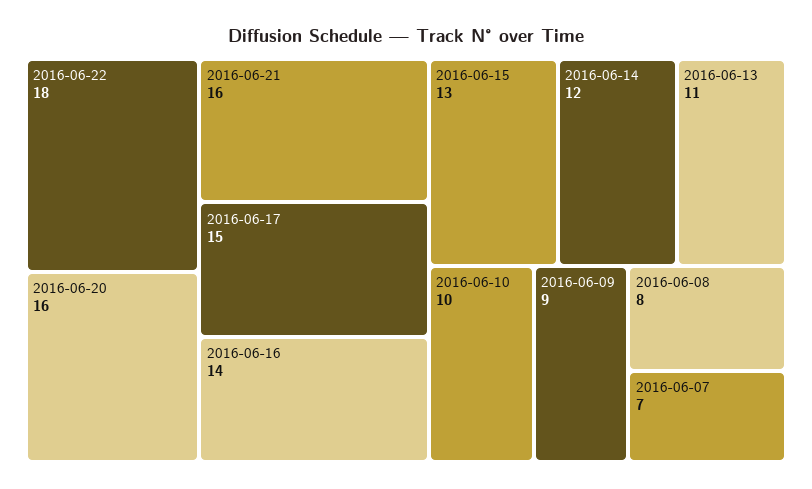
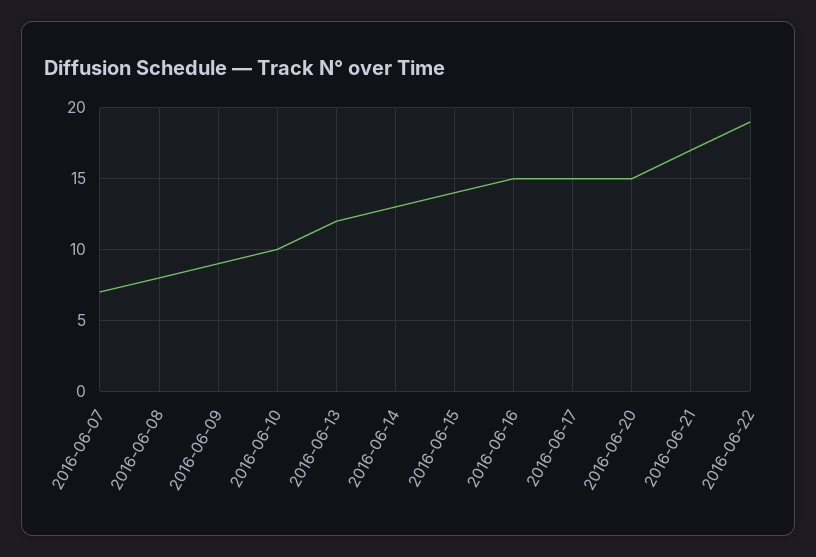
  {
-   "2016-06-22": 18,
+   "2016-06-22": 19,
-   "2016-06-20": 16,
+   "2016-06-20": 15,
-   "2016-06-21": 16,
+   "2016-06-21": 17,
    "2016-06-17": 15,
-   "2016-06-16": 14,
+   "2016-06-16": 15,
-   "2016-06-15": 13,
+   "2016-06-15": 14,
-   "2016-06-14": 12,
+   "2016-06-14": 13,
-   "2016-06-13": 11,
+   "2016-06-13": 12,
    "2016-06-10": 10,
    "2016-06-09": 9,
    "2016-06-08": 8,
    "2016-06-07": 7
  }

